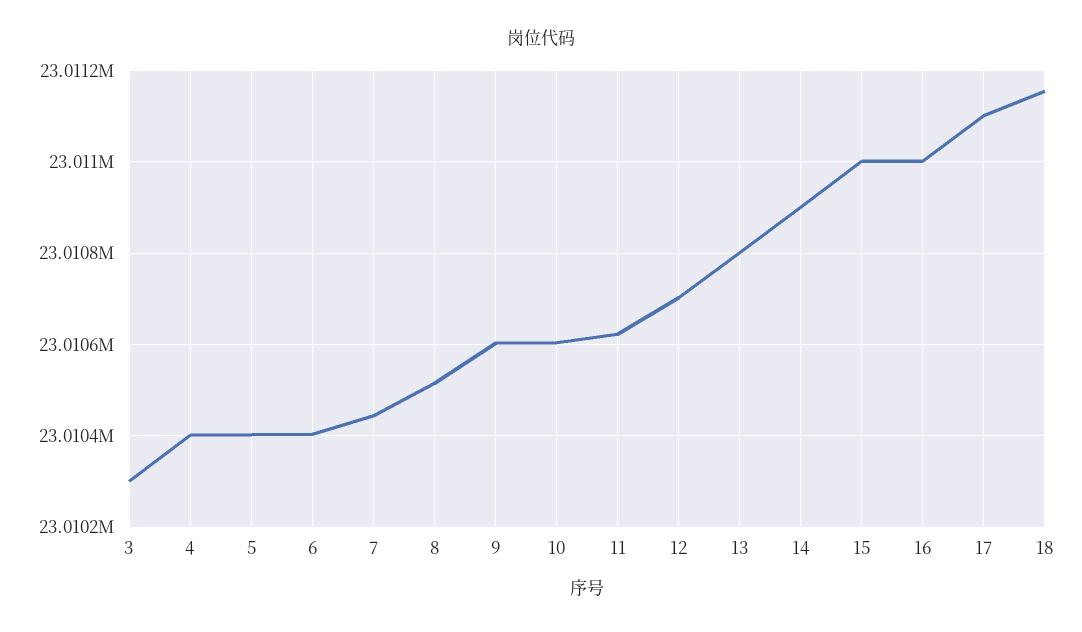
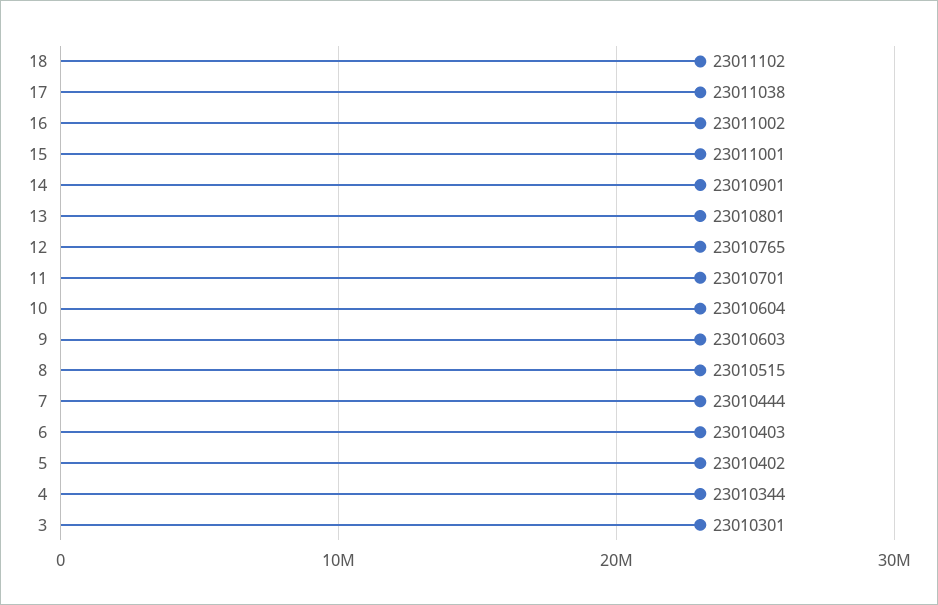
  {
    "3": 23010301,
-   "4": 23010400,
+   "4": 23010344,
    "5": 23010402,
    "6": 23010403,
    "7": 23010444,
    "8": 23010515,
    "9": 23010603,
    "10": 23010604,
-   "11": 23010620,
+   "11": 23010701,
-   "12": 23010700,
+   "12": 23010765,
    "13": 23010801,
    "14": 23010901,
    "15": 23011001,
    "16": 23011002,
-   "17": 23011100,
+   "17": 23011038,
-   "18": 23011160
+   "18": 23011102
  }

